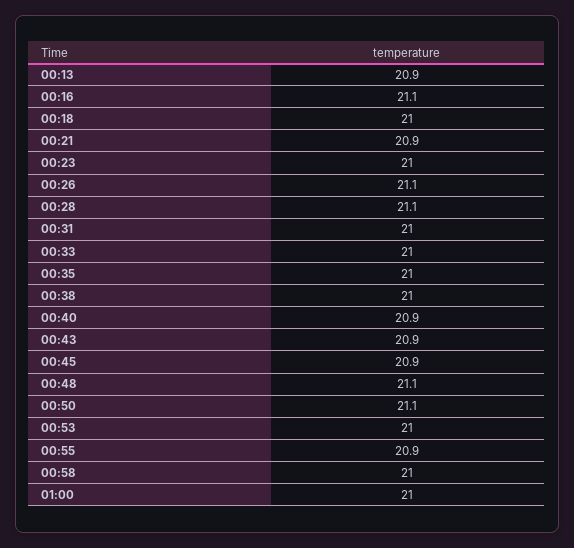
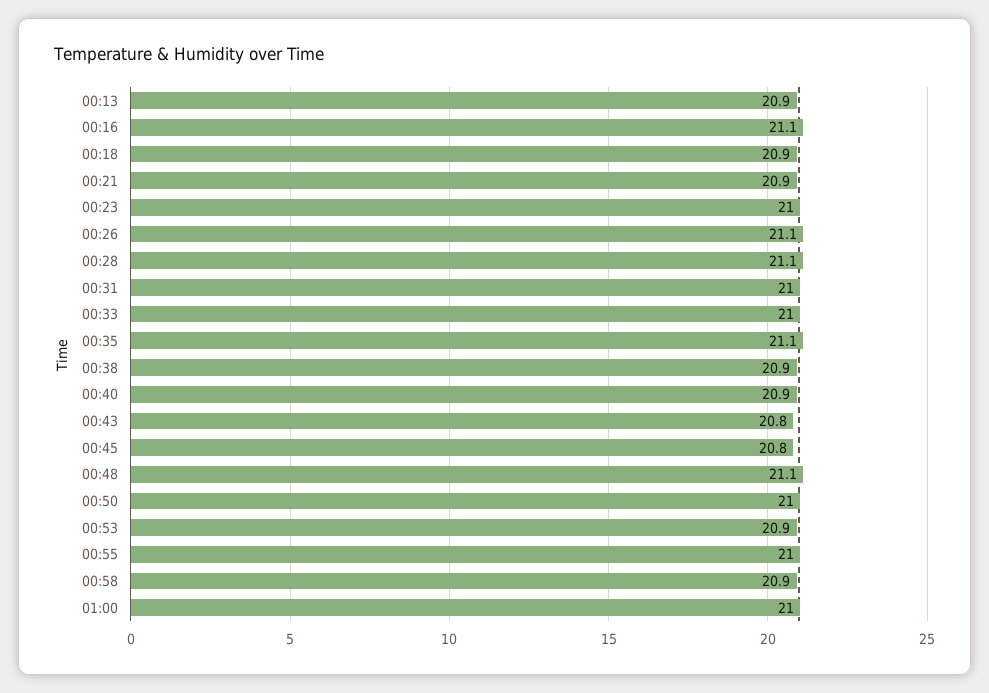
  {
    "00:13": 20.9,
    "00:16": 21.1,
-   "00:18": 21,
+   "00:18": 20.9,
    "00:21": 20.9,
    "00:23": 21,
    "00:26": 21.1,
    "00:28": 21.1,
    "00:31": 21,
    "00:33": 21,
-   "00:35": 21,
+   "00:35": 21.1,
-   "00:38": 21,
+   "00:38": 20.9,
    "00:40": 20.9,
-   "00:43": 20.9,
+   "00:43": 20.8,
-   "00:45": 20.9,
+   "00:45": 20.8,
    "00:48": 21.1,
-   "00:50": 21.1,
+   "00:50": 21,
-   "00:53": 21,
+   "00:53": 20.9,
-   "00:55": 20.9,
+   "00:55": 21,
-   "00:58": 21,
+   "00:58": 20.9,
    "01:00": 21
  }

